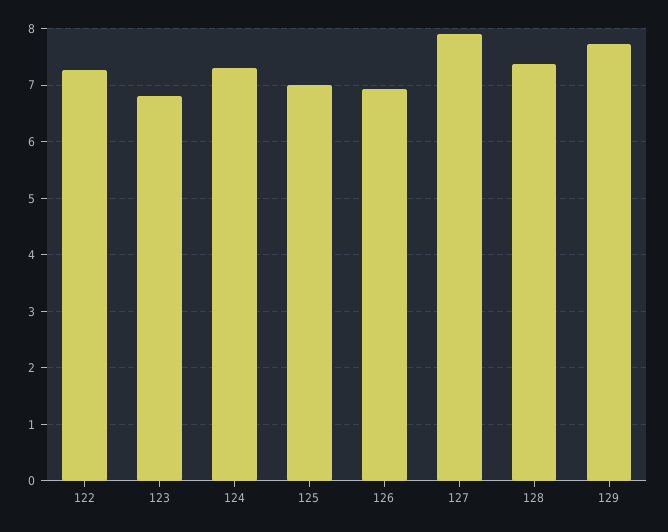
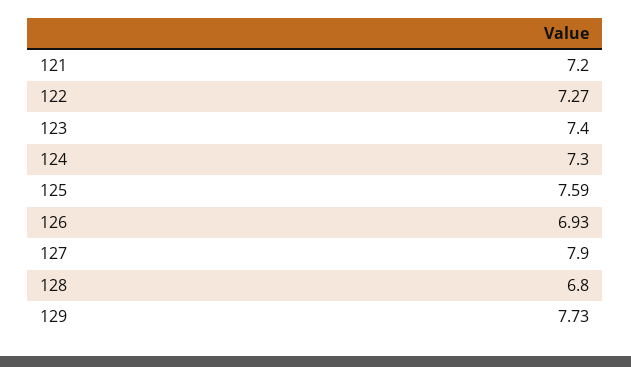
  {
    "122": 7.27,
-   "123": 6.8,
+   "123": 7.4,
    "124": 7.3,
-   "125": 7,
+   "125": 7.59,
    "126": 6.93,
    "127": 7.9,
-   "128": 7.4,
+   "128": 6.8,
-   "129": 7.73
+   "129": 7.73,
+   "121": 7.2
  }

